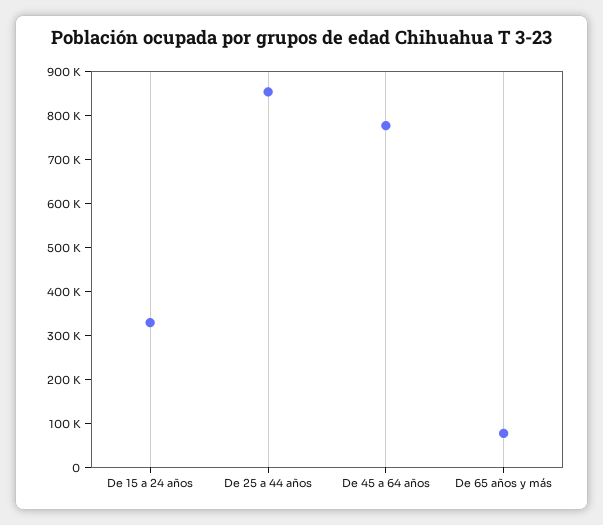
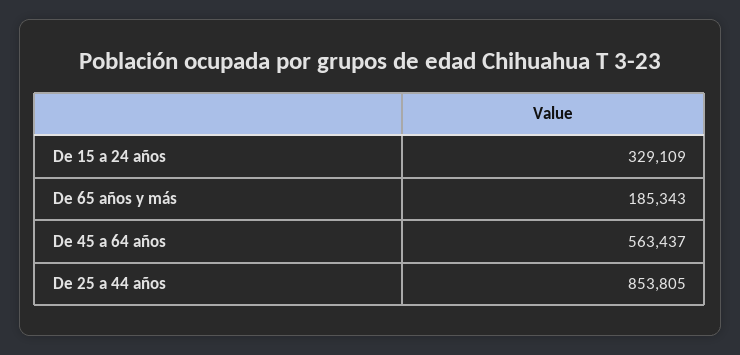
  {
    "De 15 a 24 años": 329109,
    "De 25 a 44 años": 853805,
-   "De 45 a 64 años": 780000,
+   "De 45 a 64 años": 563437,
-   "De 65 años y más": 80000
+   "De 65 años y más": 185343
  }

